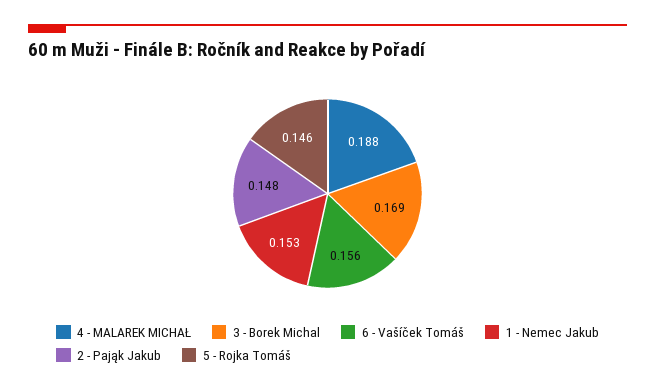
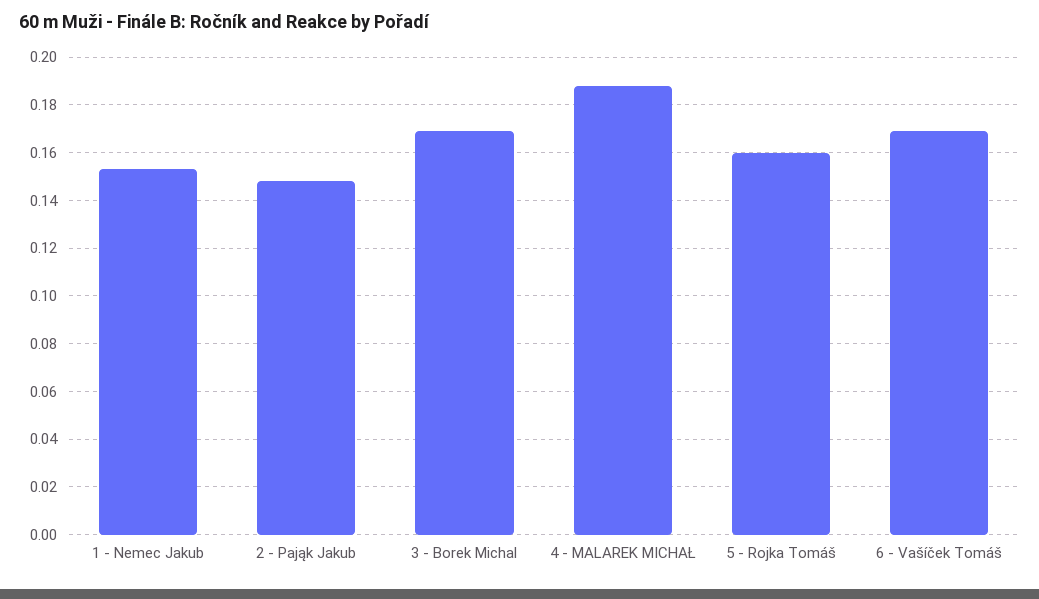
  {
    "4 - MALAREK MICHAŁ": 0.188,
    "3 - Borek Michal": 0.169,
-   "6 - Vašíček Tomáš": 0.156,
+   "6 - Vašíček Tomáš": 0.17,
    "1 - Nemec Jakub": 0.153,
    "2 - Pająk Jakub": 0.148,
-   "5 - Rojka Tomáš": 0.146
+   "5 - Rojka Tomáš": 0.16
  }

